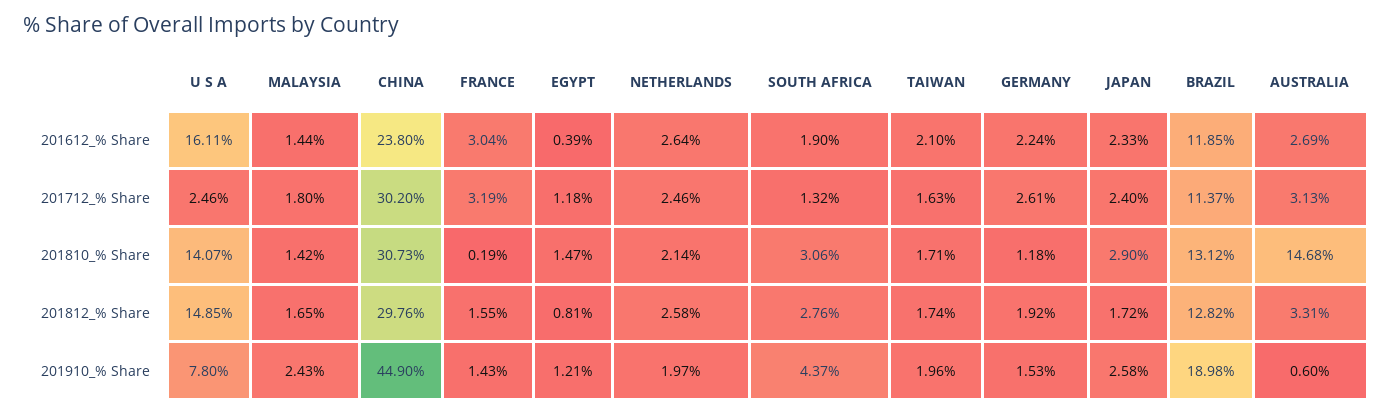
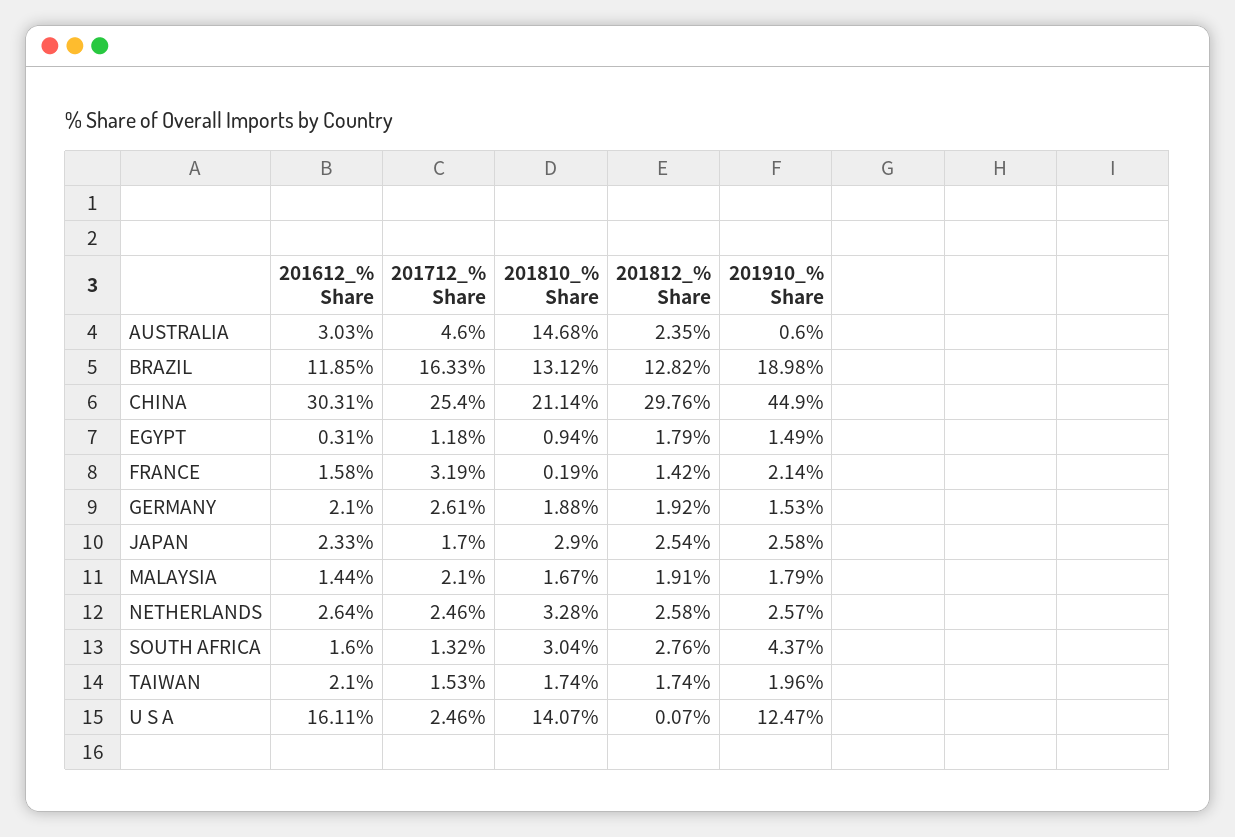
  {
    "U S A": {
      "201612_% Share": 16.11,
      "201712_% Share": 2.46,
      "201810_% Share": 14.07,
-     "201812_% Share": 14.85,
+     "201812_% Share": 0.07,
-     "201910_% Share": 7.8
+     "201910_% Share": 12.47
    },
    "MALAYSIA": {
      "201612_% Share": 1.44,
-     "201712_% Share": 1.8,
+     "201712_% Share": 2.1,
-     "201810_% Share": 1.42,
+     "201810_% Share": 1.67,
-     "201812_% Share": 1.65,
+     "201812_% Share": 1.91,
-     "201910_% Share": 2.43
+     "201910_% Share": 1.79
    },
    "CHINA": {
-     "201612_% Share": 23.8,
+     "201612_% Share": 30.31,
-     "201712_% Share": 30.2,
+     "201712_% Share": 25.4,
-     "201810_% Share": 30.73,
+     "201810_% Share": 21.14,
      "201812_% Share": 29.76,
      "201910_% Share": 44.9
    },
    "FRANCE": {
-     "201612_% Share": 3.04,
+     "201612_% Share": 1.58,
      "201712_% Share": 3.19,
      "201810_% Share": 0.19,
-     "201812_% Share": 1.55,
+     "201812_% Share": 1.42,
-     "201910_% Share": 1.43
+     "201910_% Share": 2.14
    },
    "EGYPT": {
-     "201612_% Share": 0.39,
+     "201612_% Share": 0.31,
      "201712_% Share": 1.18,
-     "201810_% Share": 1.47,
+     "201810_% Share": 0.94,
-     "201812_% Share": 0.81,
+     "201812_% Share": 1.79,
-     "201910_% Share": 1.21
+     "201910_% Share": 1.49
    },
    "NETHERLANDS": {
      "201612_% Share": 2.64,
      "201712_% Share": 2.46,
-     "201810_% Share": 2.14,
+     "201810_% Share": 3.28,
      "201812_% Share": 2.58,
-     "201910_% Share": 1.97
+     "201910_% Share": 2.57
    },
    "SOUTH AFRICA": {
-     "201612_% Share": 1.9,
+     "201612_% Share": 1.6,
      "201712_% Share": 1.32,
-     "201810_% Share": 3.06,
+     "201810_% Share": 3.04,
      "201812_% Share": 2.76,
      "201910_% Share": 4.37
    },
    "TAIWAN": {
      "201612_% Share": 2.1,
-     "201712_% Share": 1.63,
+     "201712_% Share": 1.53,
-     "201810_% Share": 1.71,
+     "201810_% Share": 1.74,
      "201812_% Share": 1.74,
      "201910_% Share": 1.96
    },
    "GERMANY": {
-     "201612_% Share": 2.24,
+     "201612_% Share": 2.1,
      "201712_% Share": 2.61,
-     "201810_% Share": 1.18,
+     "201810_% Share": 1.88,
      "201812_% Share": 1.92,
      "201910_% Share": 1.53
    },
    "JAPAN": {
      "201612_% Share": 2.33,
-     "201712_% Share": 2.4,
+     "201712_% Share": 1.7,
      "201810_% Share": 2.9,
-     "201812_% Share": 1.72,
+     "201812_% Share": 2.54,
      "201910_% Share": 2.58
    },
    "BRAZIL": {
      "201612_% Share": 11.85,
-     "201712_% Share": 11.37,
+     "201712_% Share": 16.33,
      "201810_% Share": 13.12,
      "201812_% Share": 12.82,
      "201910_% Share": 18.98
    },
    "AUSTRALIA": {
-     "201612_% Share": 2.69,
+     "201612_% Share": 3.03,
-     "201712_% Share": 3.13,
+     "201712_% Share": 4.6,
      "201810_% Share": 14.68,
-     "201812_% Share": 3.31,
+     "201812_% Share": 2.35,
      "201910_% Share": 0.6
    }
  }

